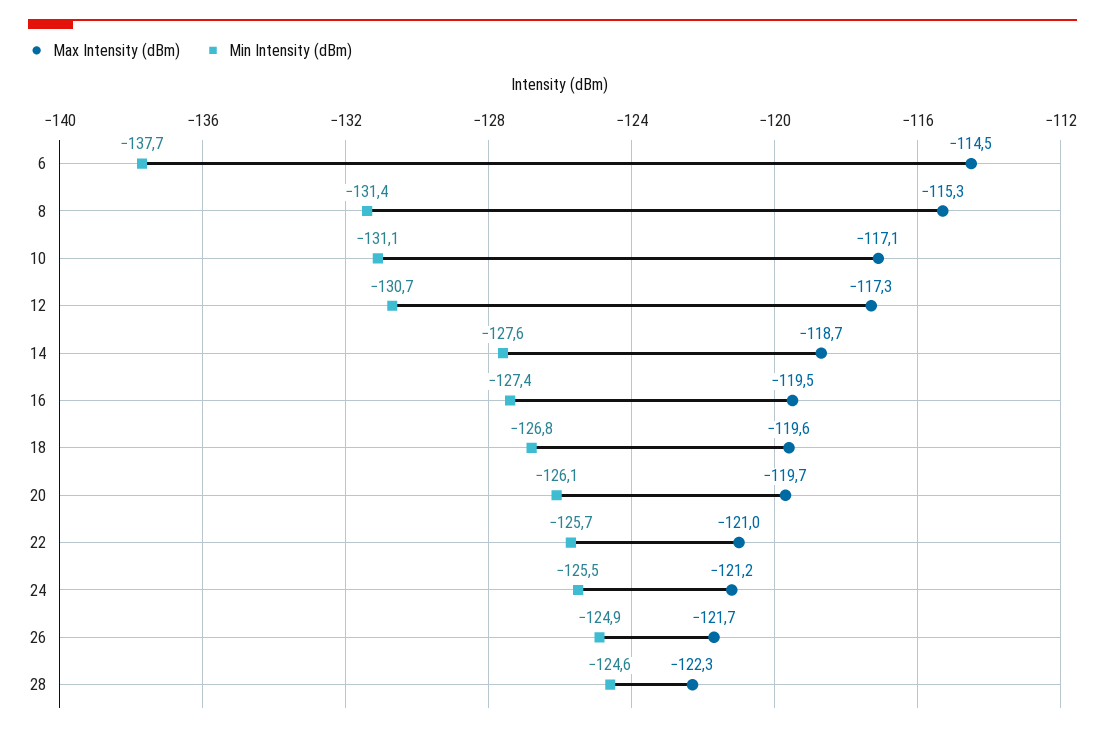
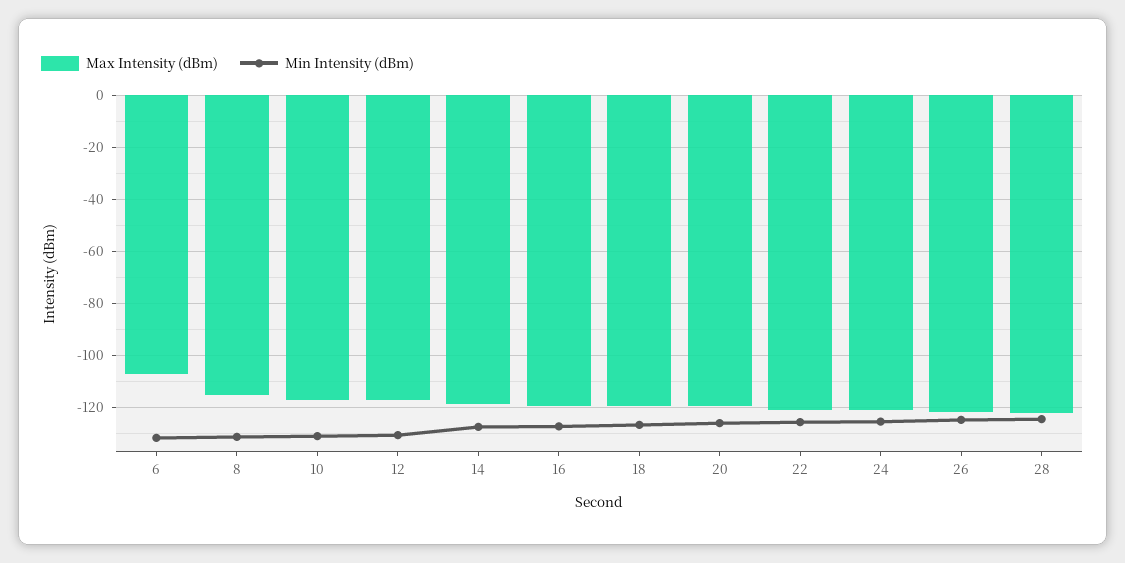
  {
    "Max Intensity (dBm)": {
-     "6": -114.5,
+     "6": -107.5,
      "8": -115.3,
      "10": -117.1,
      "12": -117.3,
      "14": -118.7,
      "16": -119.5,
      "18": -119.6,
      "20": -119.7,
      "22": -121,
      "24": -121.2,
      "26": -121.7,
      "28": -122.3
    },
    "Min Intensity (dBm)": {
-     "6": -137.7,
+     "6": -132.5,
      "8": -131.4,
      "10": -131.1,
      "12": -130.7,
      "14": -127.6,
      "16": -127.4,
      "18": -126.8,
      "20": -126.1,
      "22": -125.7,
      "24": -125.5,
      "26": -124.9,
      "28": -124.6
    }
  }

